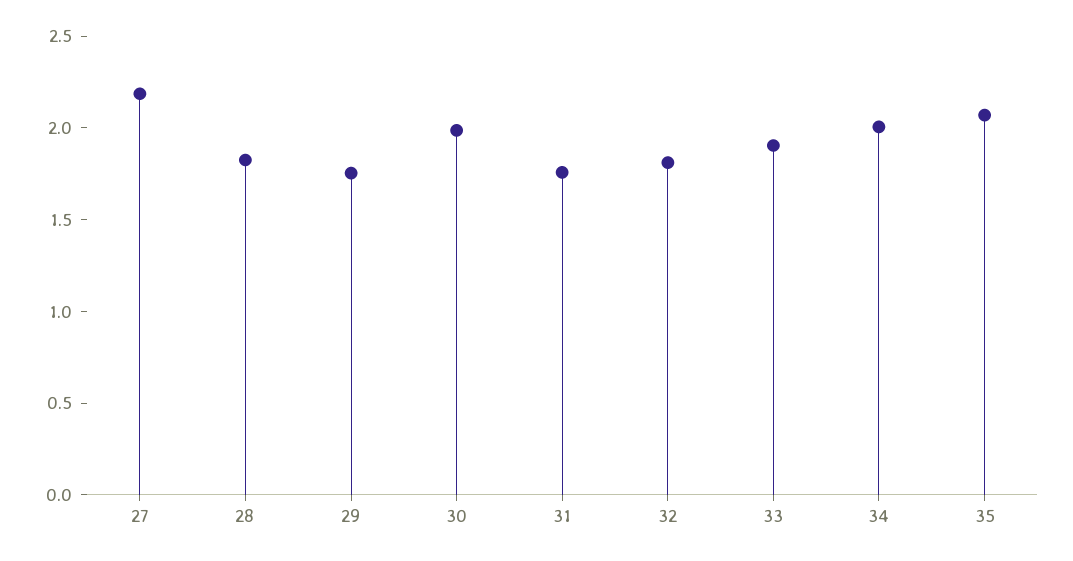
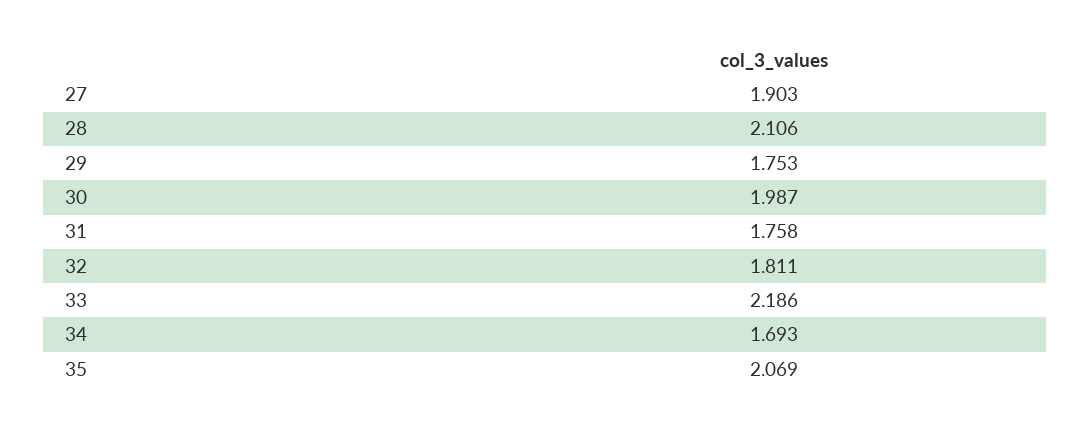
  {
-   "27": 2.2,
+   "27": 1.903,
-   "28": 1.8,
+   "28": 2.106,
    "29": 1.753,
    "30": 1.987,
    "31": 1.758,
    "32": 1.811,
-   "33": 1.9,
+   "33": 2.186,
-   "34": 2,
+   "34": 1.693,
    "35": 2.069
  }

